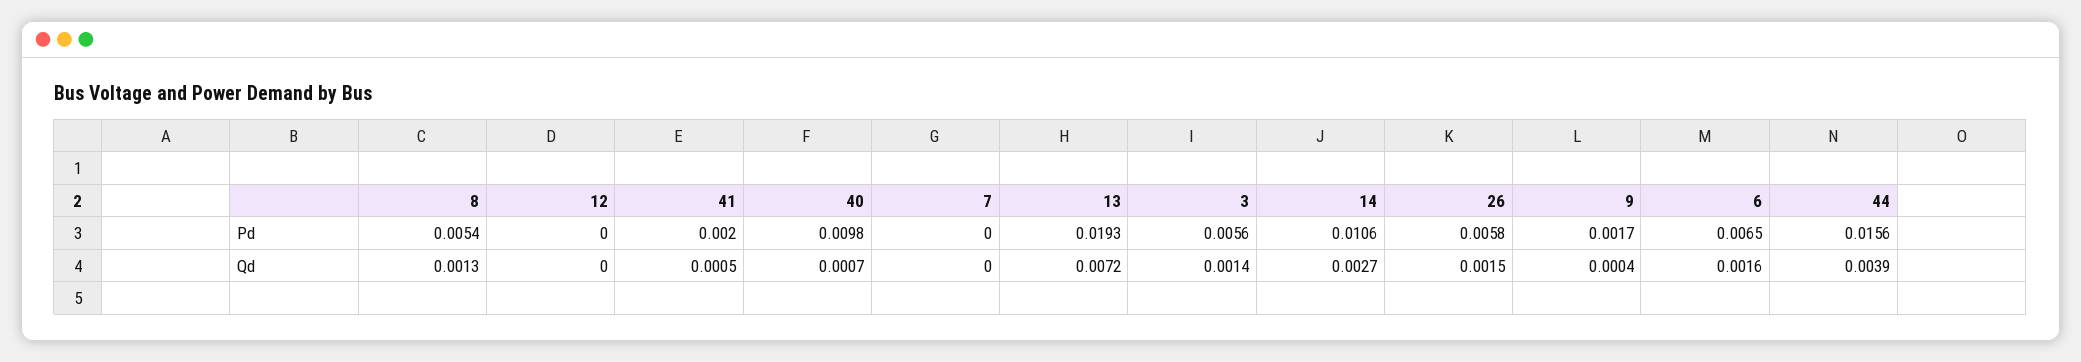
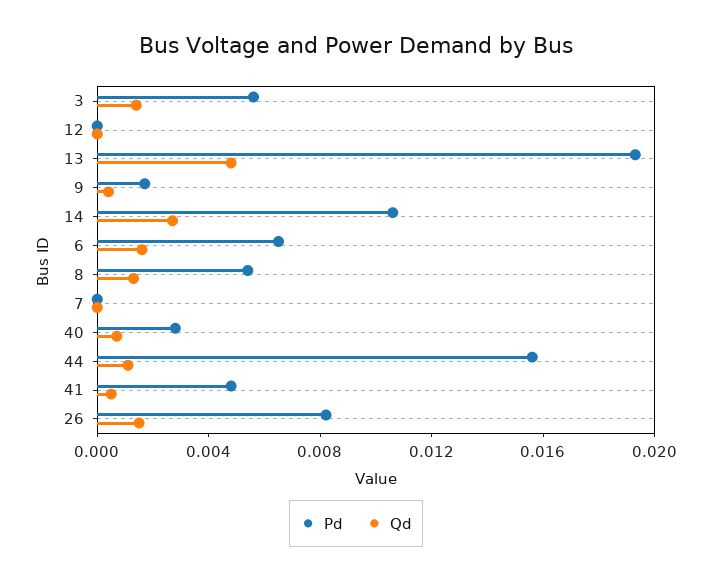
  {
    "Pd": {
      "8": 0.0054,
      "12": 0,
-     "41": 0.002,
+     "41": 0.005,
-     "40": 0.0098,
+     "40": 0.003,
      "7": 0,
      "13": 0.0193,
      "3": 0.0056,
      "14": 0.0106,
-     "26": 0.0058,
+     "26": 0.008,
      "9": 0.0017,
      "6": 0.0065,
      "44": 0.0156
    },
    "Qd": {
      "8": 0.0013,
      "12": 0,
      "41": 0.0005,
      "40": 0.0007,
      "7": 0,
-     "13": 0.0072,
+     "13": 0.005,
      "3": 0.0014,
      "14": 0.0027,
      "26": 0.0015,
      "9": 0.0004,
      "6": 0.0016,
-     "44": 0.0039
+     "44": 0.001
    }
  }

